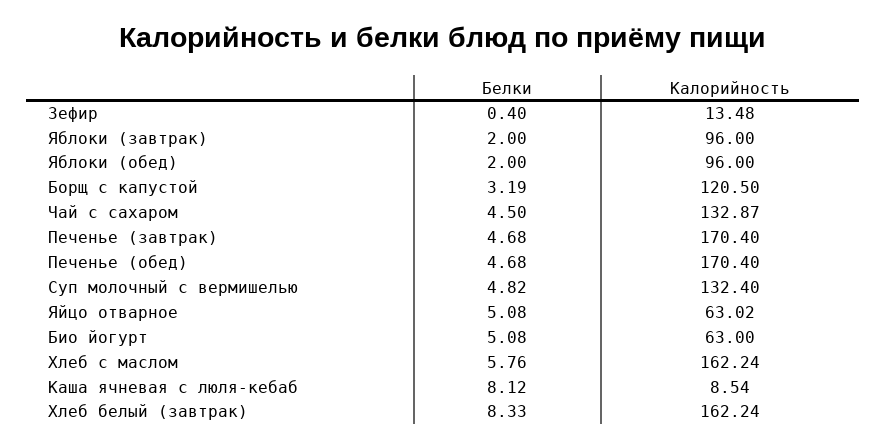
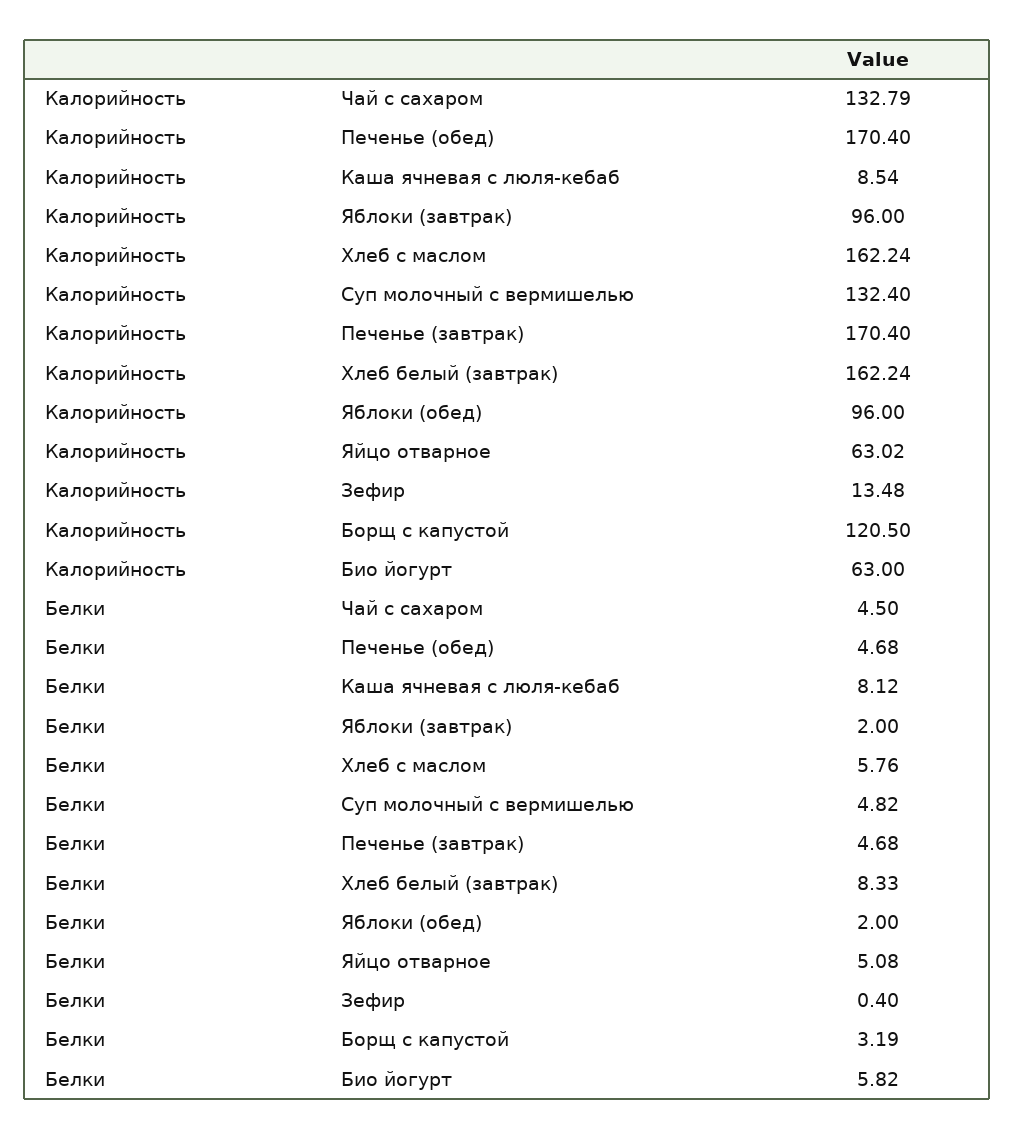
  {
    "Белки": {
      "Зефир": 0.4,
      "Яблоки (завтрак)": 2,
      "Яблоки (обед)": 2,
      "Борщ с капустой": 3.19,
      "Чай с сахаром": 4.5,
      "Печенье (завтрак)": 4.68,
      "Печенье (обед)": 4.68,
      "Суп молочный с вермишелью": 4.82,
      "Яйцо отварное": 5.08,
-     "Био йогурт": 5.08,
+     "Био йогурт": 5.82,
      "Хлеб с маслом": 5.76,
      "Каша ячневая с люля-кебаб": 8.12,
      "Хлеб белый (завтрак)": 8.33
    },
    "Калорийность": {
      "Зефир": 13.48,
      "Яблоки (завтрак)": 96,
      "Яблоки (обед)": 96,
      "Борщ с капустой": 120.5,
-     "Чай с сахаром": 132.87,
+     "Чай с сахаром": 132.79,
      "Печенье (завтрак)": 170.4,
      "Печенье (обед)": 170.4,
      "Суп молочный с вермишелью": 132.4,
      "Яйцо отварное": 63.02,
      "Био йогурт": 63,
      "Хлеб с маслом": 162.24,
      "Каша ячневая с люля-кебаб": 8.54,
      "Хлеб белый (завтрак)": 162.24
    }
  }

